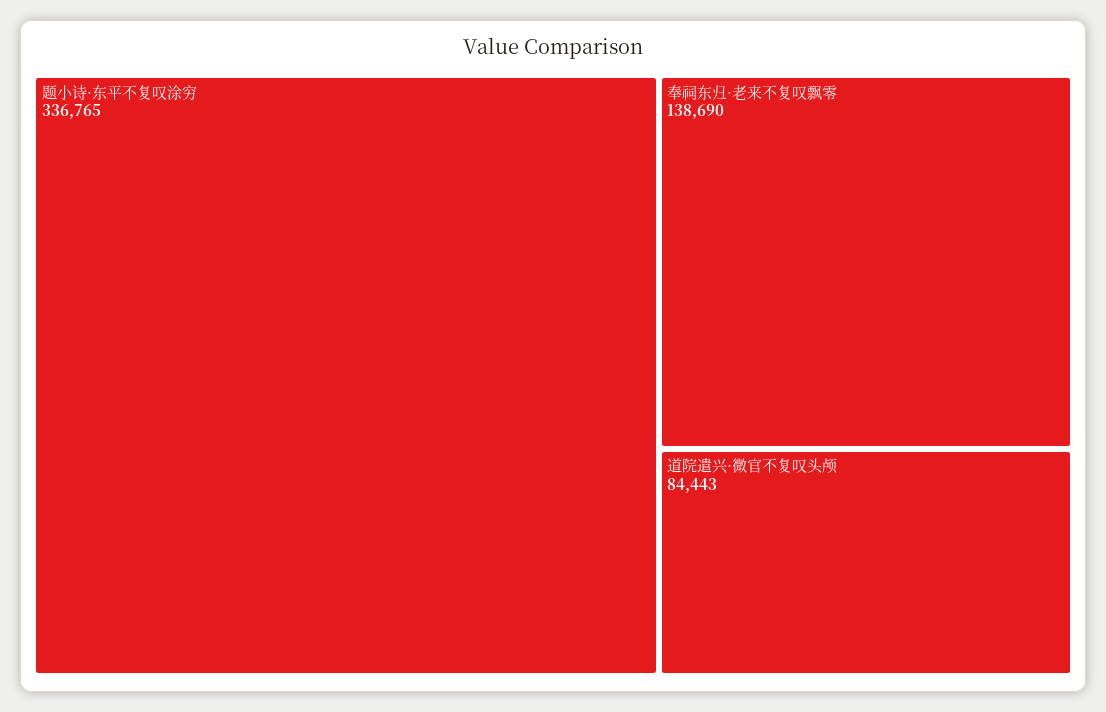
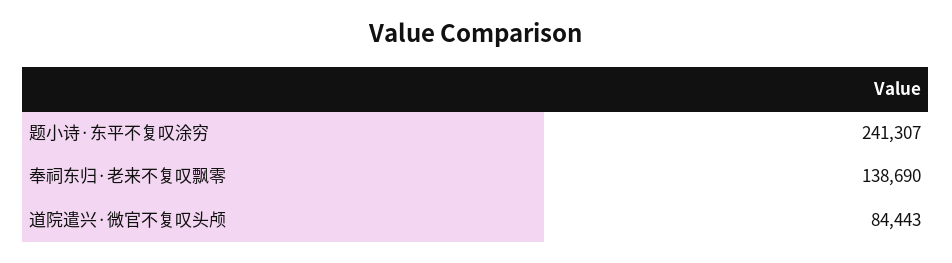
  {
-   "题小诗·东平不复叹涂穷": 336765,
+   "题小诗·东平不复叹涂穷": 241307,
    "奉祠东归·老来不复叹飘零": 138690,
    "道院遣兴·微官不复叹头颅": 84443
  }

